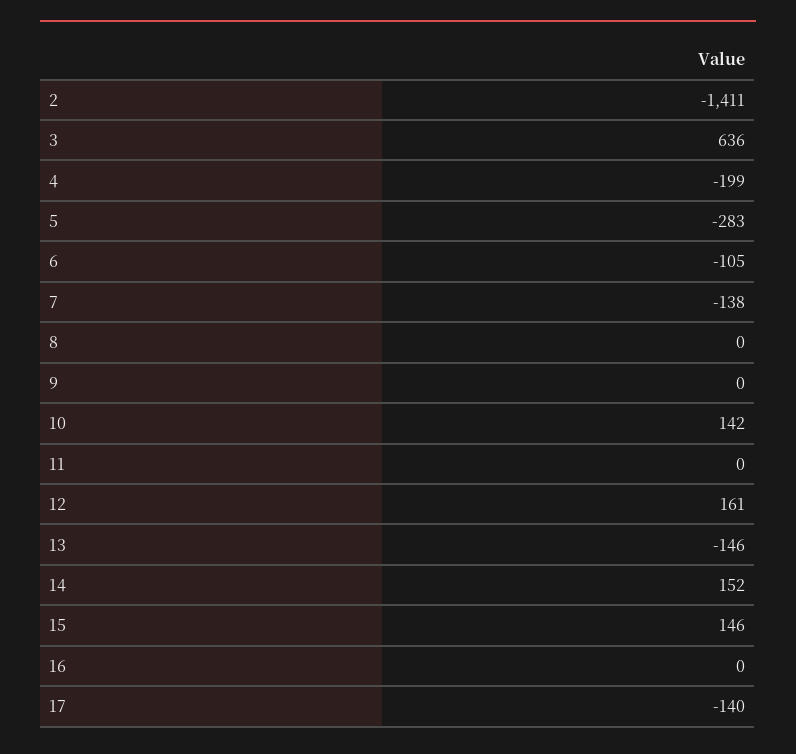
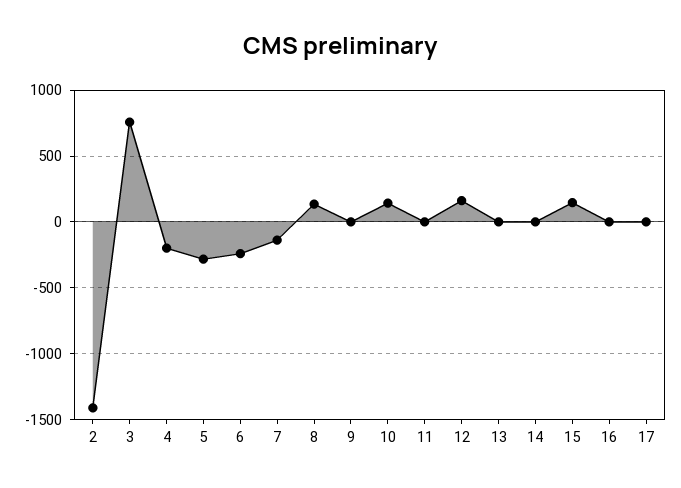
  {
    "2": -1411,
-   "3": 636,
+   "3": 750,
    "4": -199,
    "5": -283,
-   "6": -105,
+   "6": -250,
    "7": -138,
-   "8": 0,
+   "8": 150,
    "9": 0,
    "10": 142,
    "11": 0,
    "12": 161,
-   "13": -146,
+   "13": 0,
-   "14": 152,
+   "14": 0,
    "15": 146,
    "16": 0,
-   "17": -140
+   "17": 0
  }

